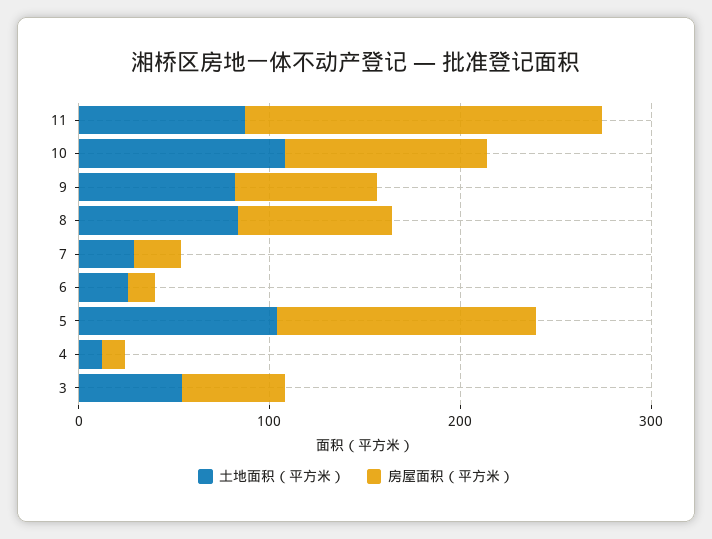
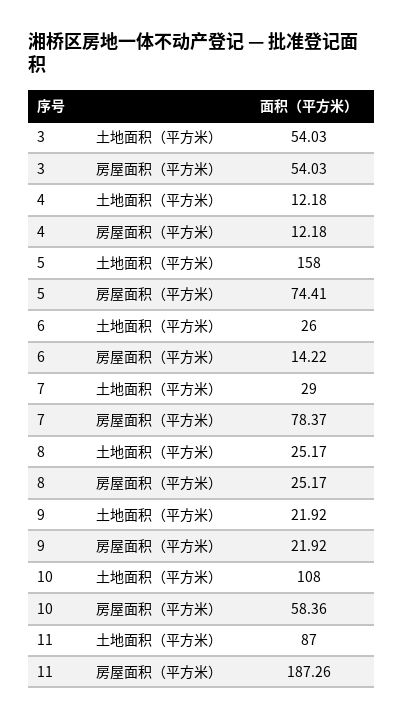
  {
    "土地面积（平方米）": {
      "11": 87,
      "10": 108,
-     "9": 80,
+     "9": 21.92,
-     "8": 80,
+     "8": 25.17,
      "7": 29,
      "6": 26,
-     "5": 100,
+     "5": 158,
      "4": 12.18,
      "3": 54.03
    },
    "房屋面积（平方米）": {
      "11": 187.26,
-     "10": 100,
+     "10": 58.36,
-     "9": 80,
+     "9": 21.92,
-     "8": 80,
+     "8": 25.17,
-     "7": 20,
+     "7": 78.37,
      "6": 14.22,
-     "5": 140,
+     "5": 74.41,
      "4": 12.18,
      "3": 54.03
    }
  }

